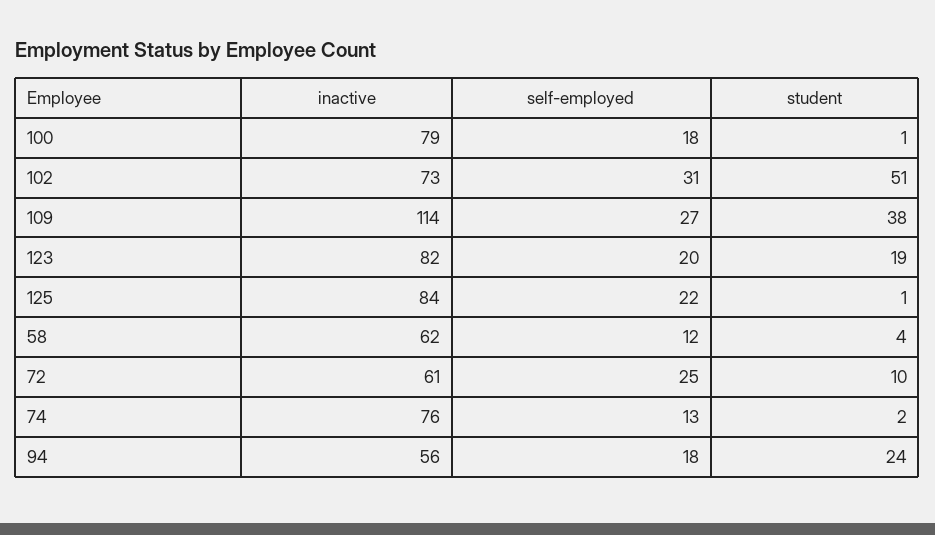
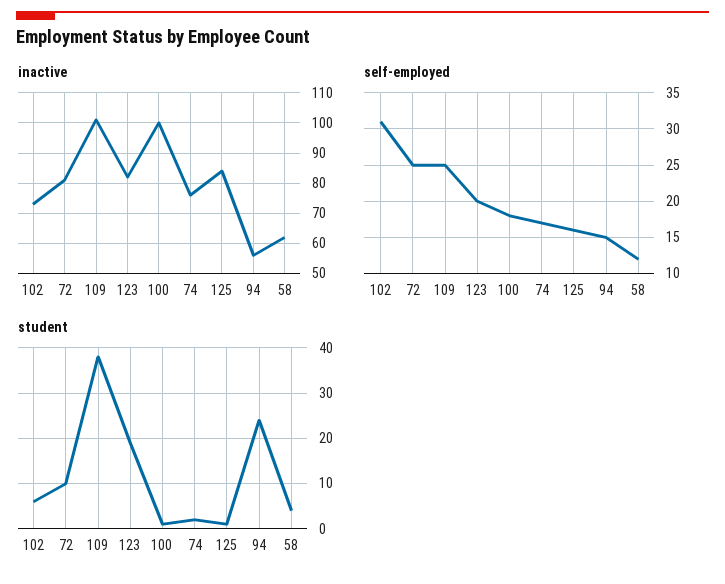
  {
    "inactive": {
-     "100": 79,
+     "100": 100,
      "102": 73,
-     "109": 114,
+     "109": 100,
      "123": 82,
      "125": 84,
      "58": 62,
-     "72": 61,
+     "72": 80,
      "74": 76,
      "94": 56
    },
    "self-employed": {
      "100": 18,
      "102": 31,
-     "109": 27,
+     "109": 25,
      "123": 20,
-     "125": 22,
+     "125": 16,
      "58": 12,
      "72": 25,
-     "74": 13,
+     "74": 17,
-     "94": 18
+     "94": 15
    },
    "student": {
      "100": 1,
-     "102": 51,
+     "102": 5,
      "109": 38,
      "123": 19,
      "125": 1,
      "58": 4,
      "72": 10,
      "74": 2,
      "94": 24
    }
  }

